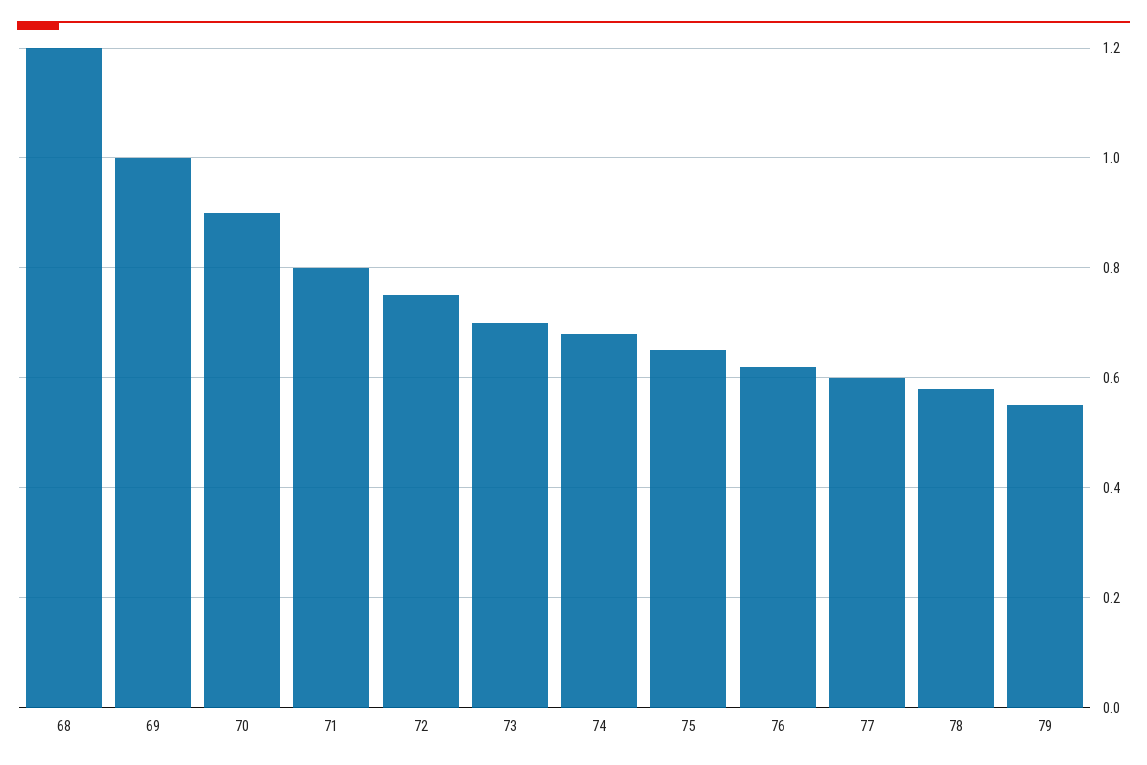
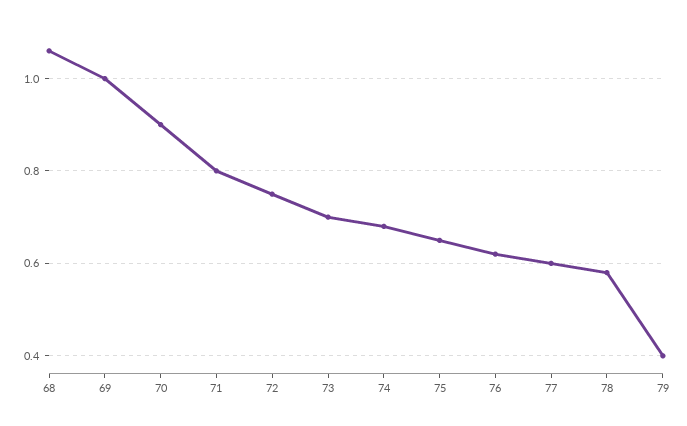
  {
-   "68": 1.2,
+   "68": 1.05,
    "69": 1,
    "70": 0.9,
    "71": 0.8,
    "72": 0.75,
    "73": 0.7,
    "74": 0.7,
    "75": 0.65,
    "76": 0.6,
    "77": 0.6,
    "78": 0.6,
-   "79": 0.55
+   "79": 0.4
  }

